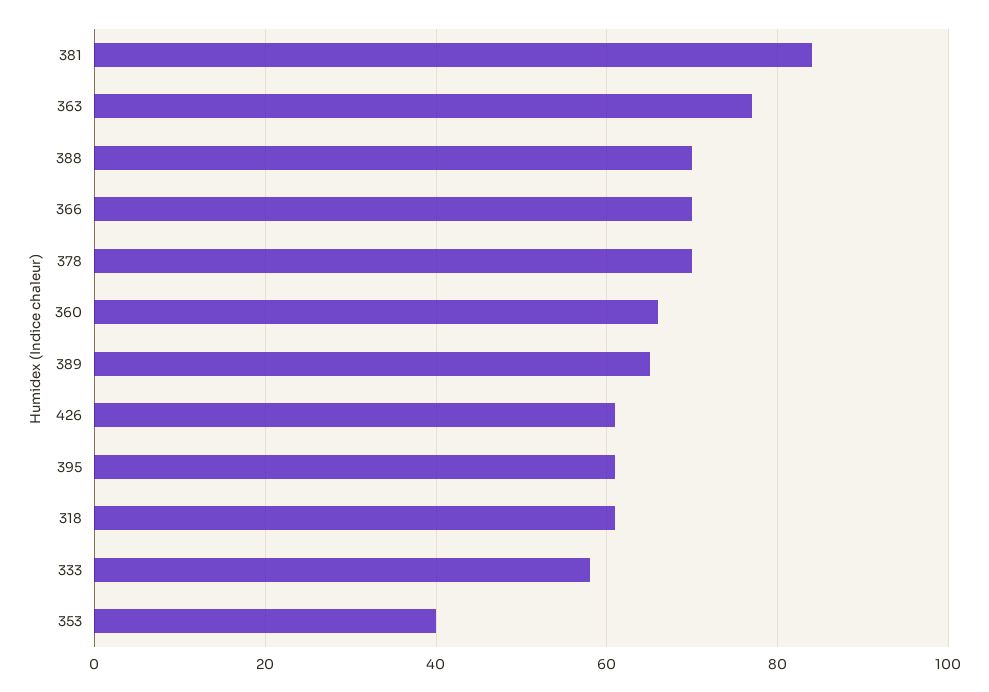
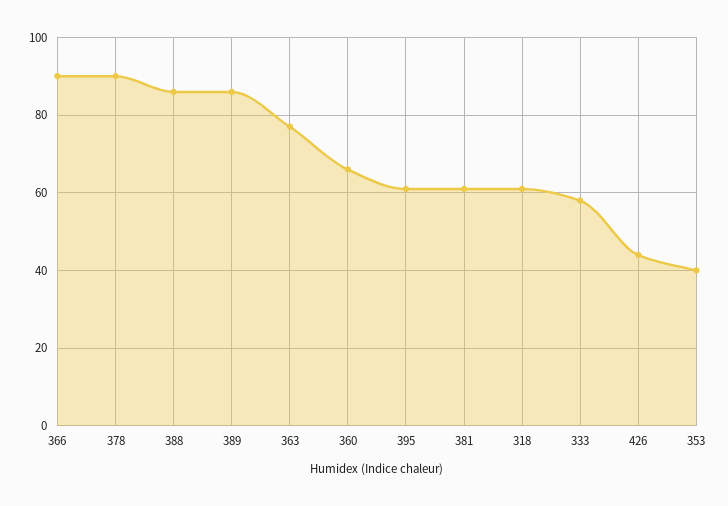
  {
-   "381": 85,
+   "381": 60,
    "363": 75,
-   "388": 70,
+   "388": 85,
-   "366": 70,
+   "366": 90,
-   "378": 70,
+   "378": 90,
    "360": 65,
-   "389": 65,
+   "389": 85,
-   "426": 60,
+   "426": 45,
    "395": 60,
    "318": 60,
    "333": 60,
    "353": 40
  }

